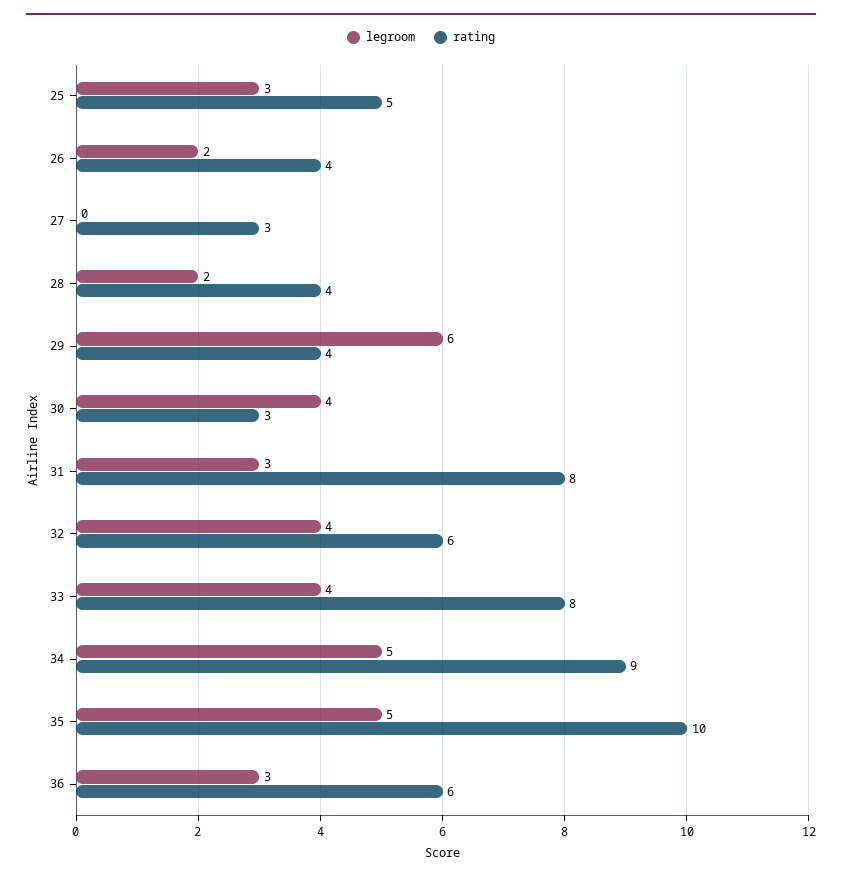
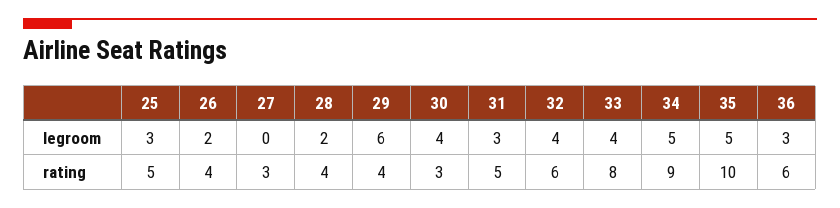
  {
    "legroom": {
      "25": 3,
      "26": 2,
      "27": 0,
      "28": 2,
      "29": 6,
      "30": 4,
      "31": 3,
      "32": 4,
      "33": 4,
      "34": 5,
      "35": 5,
      "36": 3
    },
    "rating": {
      "25": 5,
      "26": 4,
      "27": 3,
      "28": 4,
      "29": 4,
      "30": 3,
-     "31": 8,
+     "31": 5,
      "32": 6,
      "33": 8,
      "34": 9,
      "35": 10,
      "36": 6
    }
  }

